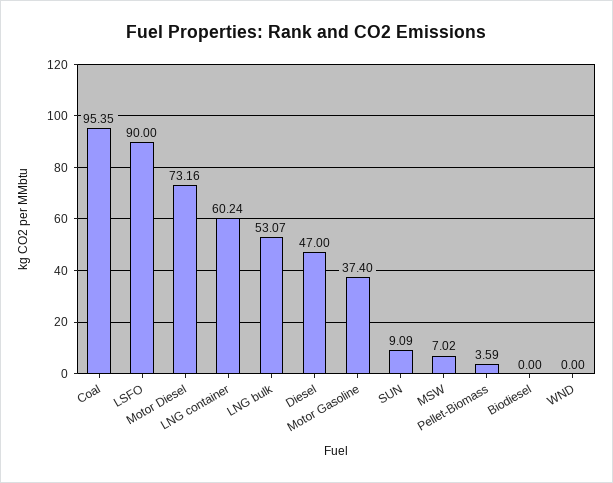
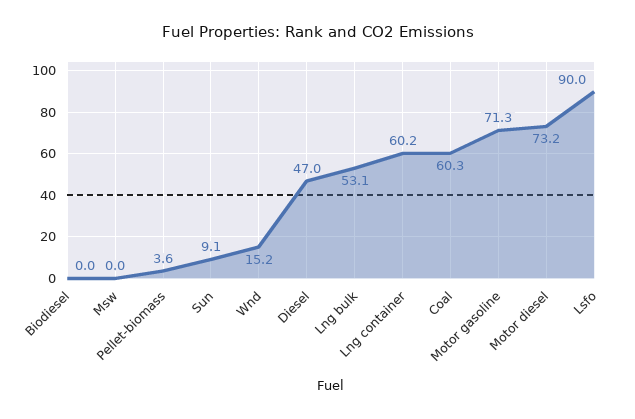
  {
-   "Coal": 95.35,
+   "Coal": 60.3,
    "LSFO": 90,
    "Motor Diesel": 73.16,
    "LNG container": 60.24,
    "LNG bulk": 53.07,
    "Diesel": 47,
-   "Motor Gasoline": 37.4,
+   "Motor Gasoline": 71.3,
    "SUN": 9.09,
-   "MSW": 7.02,
+   "MSW": 0,
    "Pellet-Biomass": 3.59,
    "Biodiesel": 0,
-   "WND": 0
+   "WND": 15.2
  }

